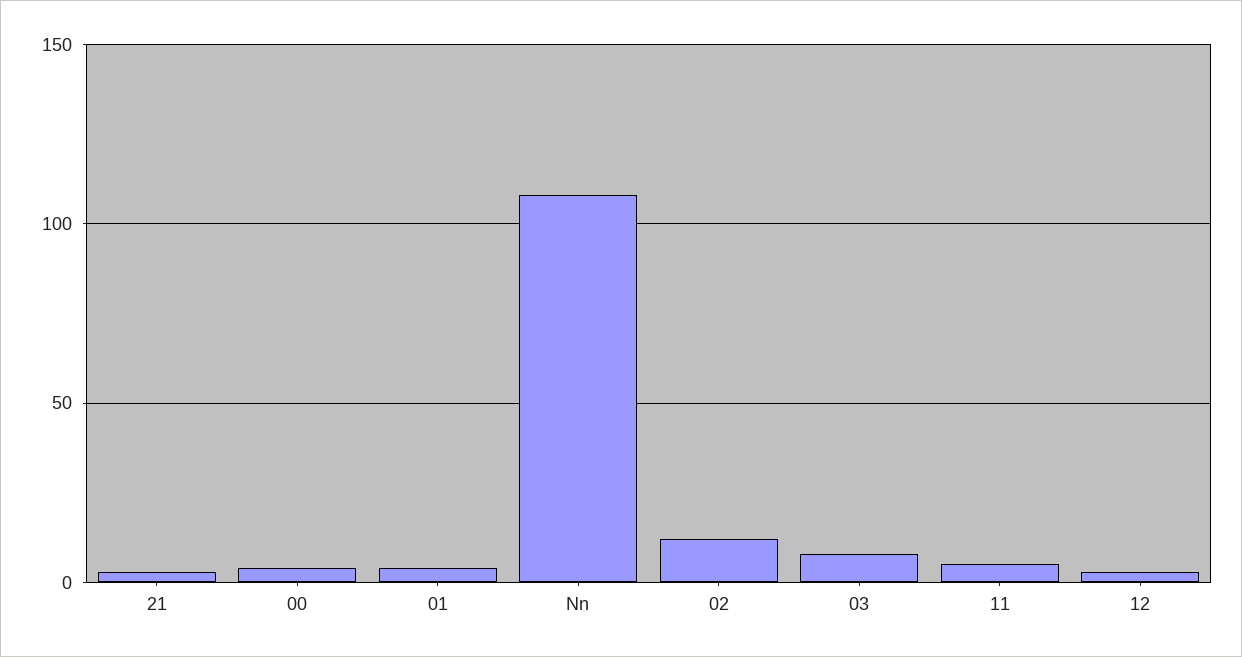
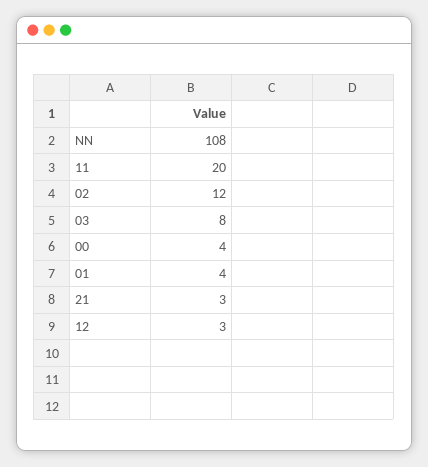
  {
    "21": 3,
    "00": 4,
    "01": 4,
    "Nn": 108,
    "02": 12,
    "03": 8,
-   "11": 5,
+   "11": 20,
    "12": 3
  }

